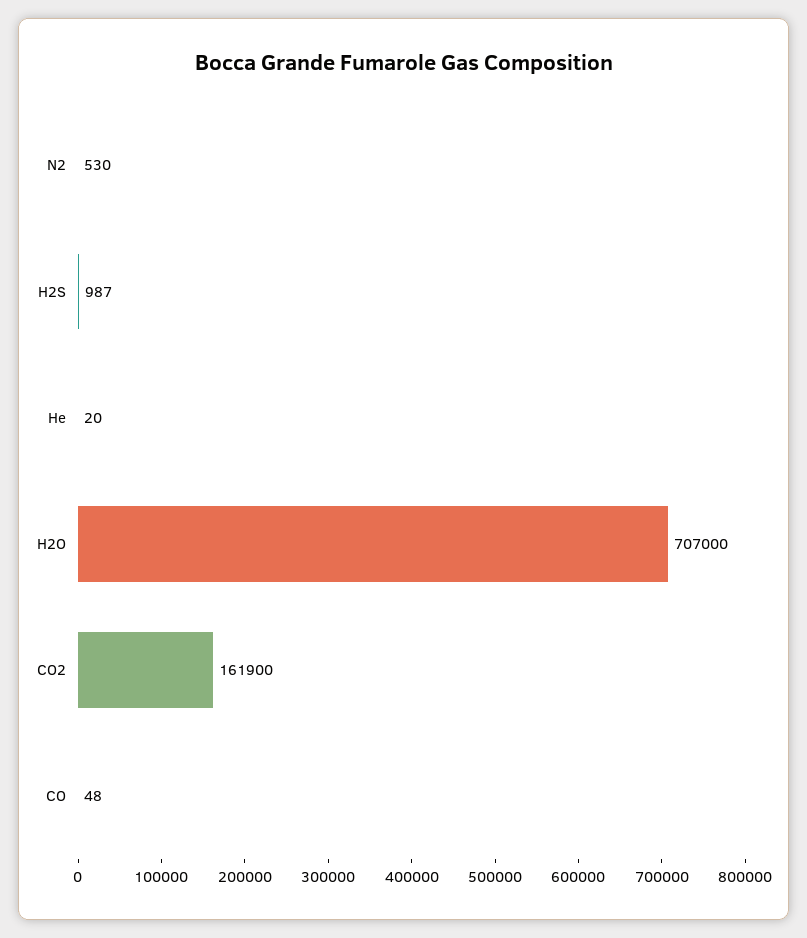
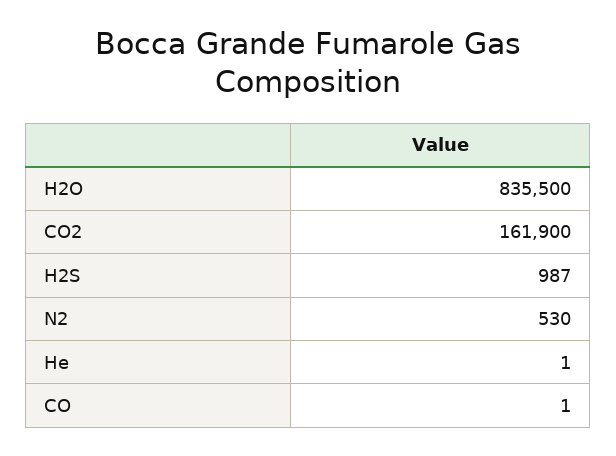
  {
    "N2": 530,
    "H2S": 987,
-   "He": 20,
+   "He": 1,
-   "H2O": 707000,
+   "H2O": 835500,
    "CO2": 161900,
-   "CO": 48
+   "CO": 1
  }

